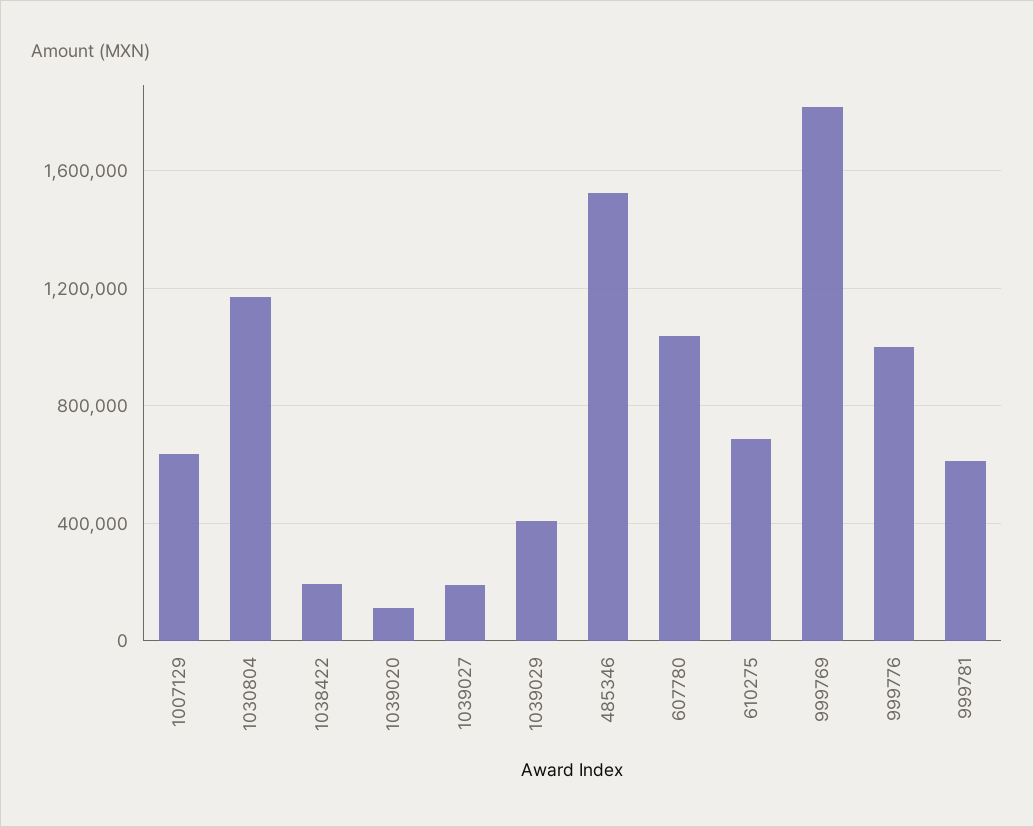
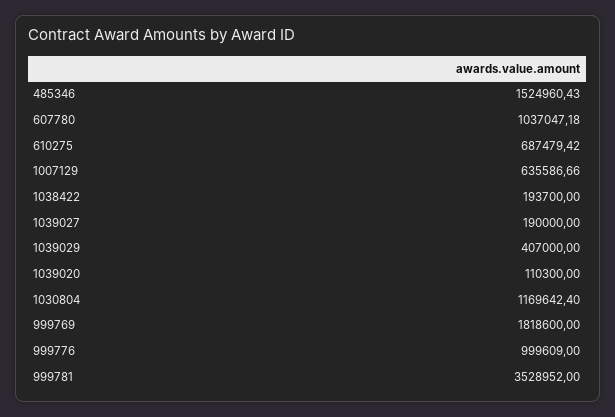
  {
    "1007129": 635586.66,
    "1030804": 1169642.4,
    "1038422": 193700,
    "1039020": 110300,
    "1039027": 190000,
    "1039029": 407000,
    "485346": 1524960.43,
    "607780": 1037047.18,
    "610275": 687479.42,
    "999769": 1818600,
    "999776": 999609,
-   "999781": 600000
+   "999781": 3528952
  }

